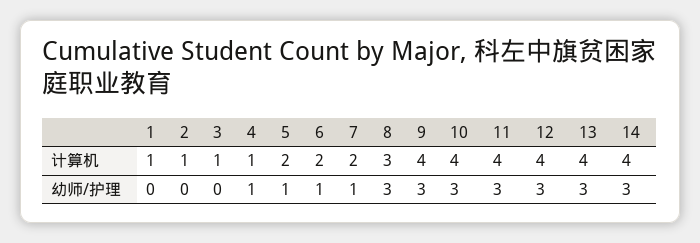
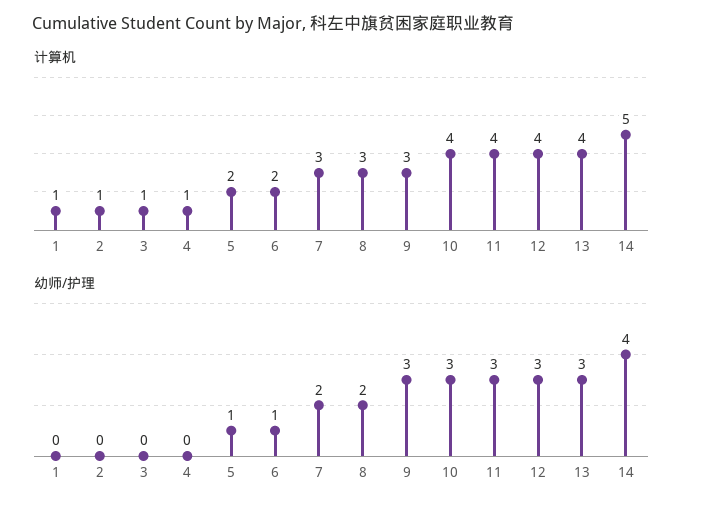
  {
    "计算机": {
      "1": 1,
      "2": 1,
      "3": 1,
      "4": 1,
      "5": 2,
      "6": 2,
-     "7": 2,
+     "7": 3,
      "8": 3,
-     "9": 4,
+     "9": 3,
      "10": 4,
      "11": 4,
      "12": 4,
      "13": 4,
-     "14": 4
+     "14": 5
    },
    "幼师/护理": {
      "1": 0,
      "2": 0,
      "3": 0,
-     "4": 1,
+     "4": 0,
      "5": 1,
      "6": 1,
-     "7": 1,
+     "7": 2,
-     "8": 3,
+     "8": 2,
      "9": 3,
      "10": 3,
      "11": 3,
      "12": 3,
      "13": 3,
-     "14": 3
+     "14": 4
    }
  }

